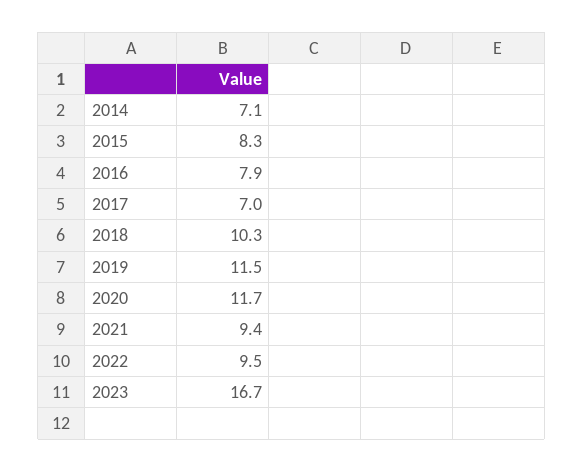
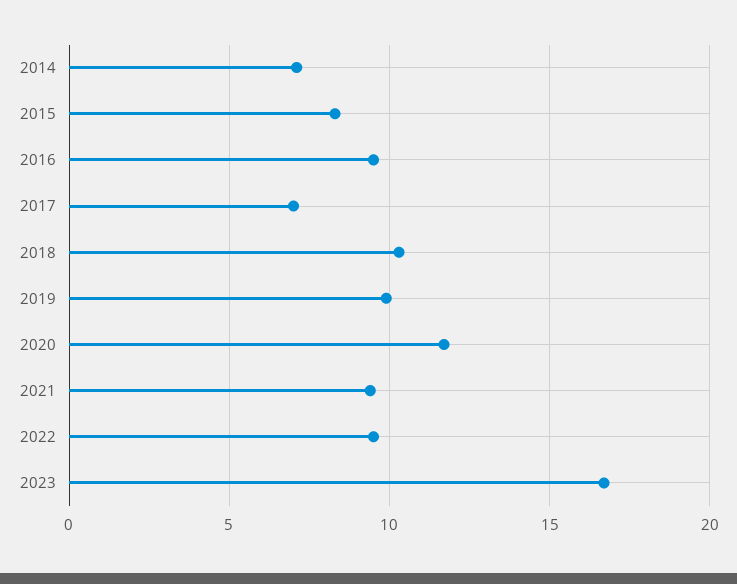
  {
    "2014": 7.1,
    "2015": 8.3,
-   "2016": 7.9,
+   "2016": 9.5,
    "2017": 7,
    "2018": 10.3,
-   "2019": 11.5,
+   "2019": 10,
    "2020": 11.7,
    "2021": 9.4,
    "2022": 9.5,
    "2023": 16.7
  }

